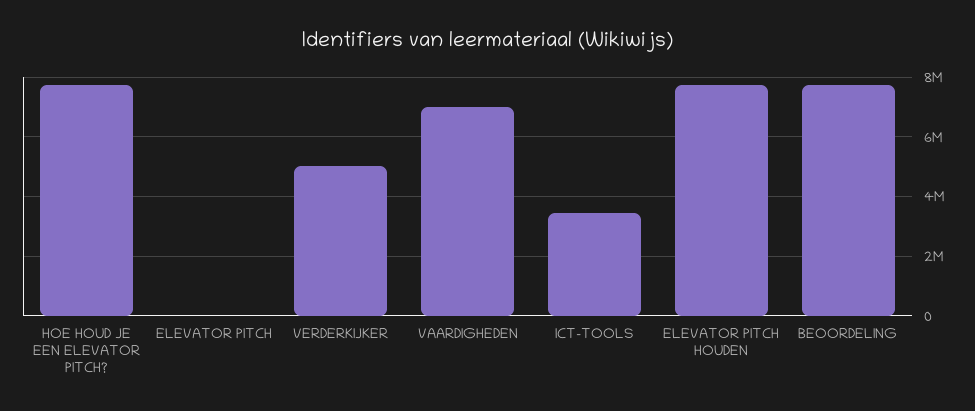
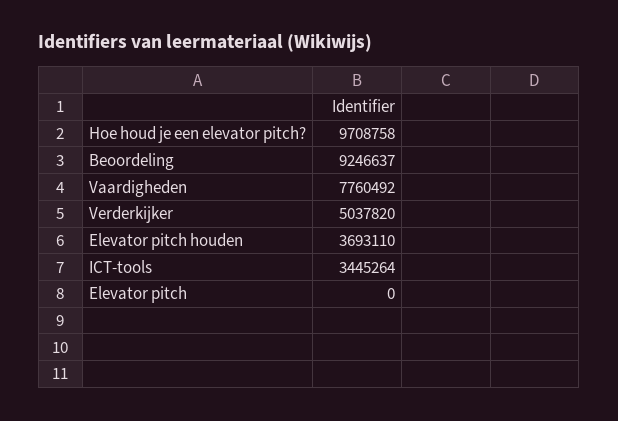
  {
-   "HOE HOUD JE EEN ELEVATOR PITCH?": 7750000,
+   "HOE HOUD JE EEN ELEVATOR PITCH?": 9708758,
    "ELEVATOR PITCH": 0,
    "VERDERKIJKER": 5037820,
-   "VAARDIGHEDEN": 7000000,
+   "VAARDIGHEDEN": 7760492,
    "ICT-TOOLS": 3445264,
-   "ELEVATOR PITCH HOUDEN": 7750000,
+   "ELEVATOR PITCH HOUDEN": 3693110,
-   "BEOORDELING": 7750000
+   "BEOORDELING": 9246637
  }

